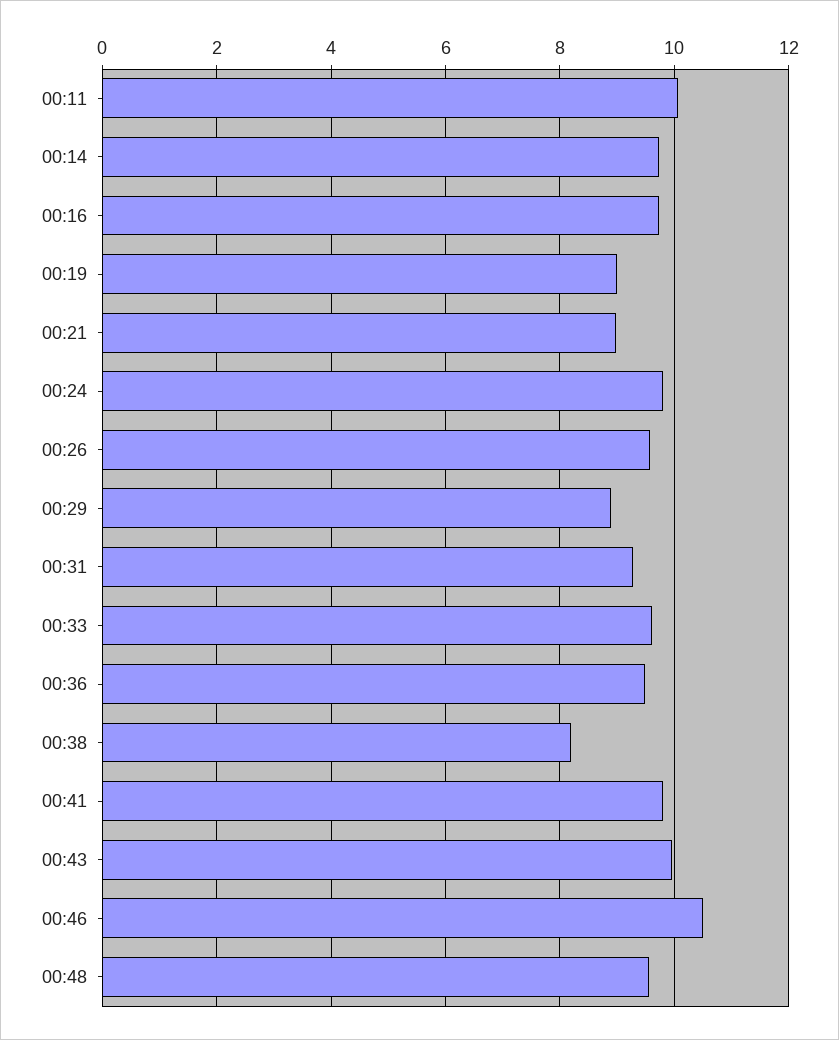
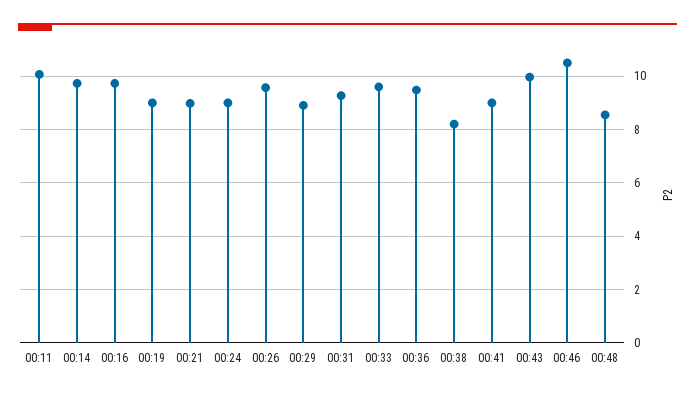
  {
    "00:11": 10,
    "00:14": 9.8,
    "00:16": 9.8,
    "00:19": 9,
    "00:21": 9,
-   "00:24": 9.8,
+   "00:24": 9,
    "00:26": 9.6,
    "00:29": 9,
    "00:31": 9.2,
    "00:33": 9.6,
    "00:36": 9.4,
    "00:38": 8.2,
-   "00:41": 9.8,
+   "00:41": 9,
    "00:43": 10,
    "00:46": 10.6,
-   "00:48": 9.6
+   "00:48": 8.5
  }

